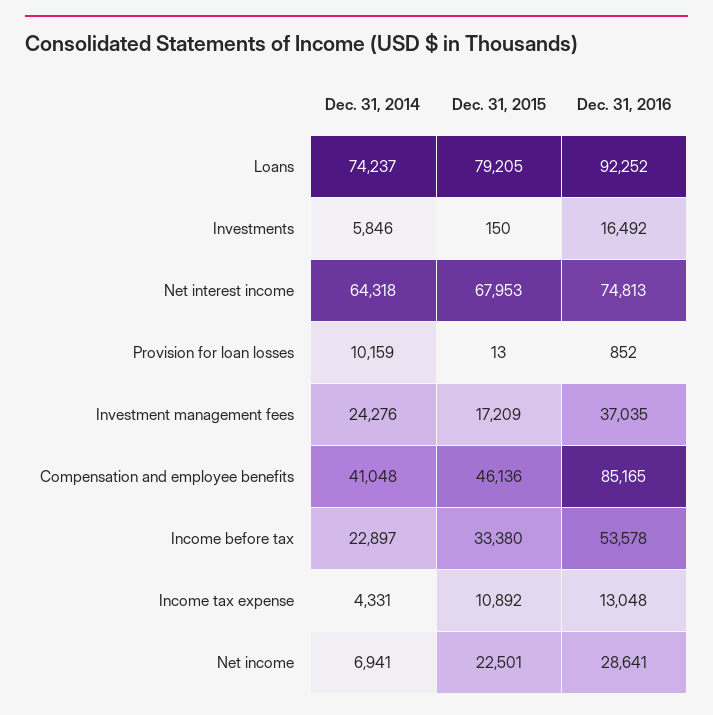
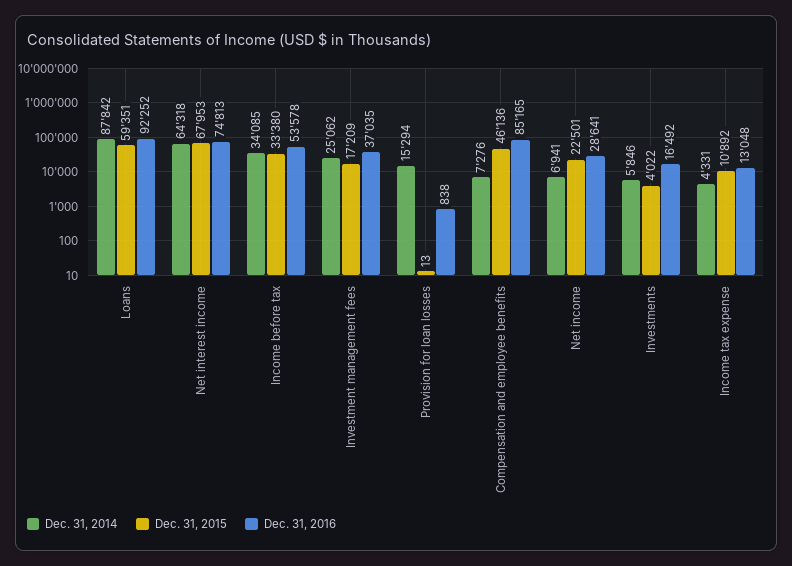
  {
    "Dec. 31, 2014": {
-     "Loans": 74237,
+     "Loans": 87842,
      "Investments": 5846,
      "Net interest income": 64318,
-     "Provision for loan losses": 10159,
+     "Provision for loan losses": 15294,
-     "Investment management fees": 24276,
+     "Investment management fees": 25062,
-     "Compensation and employee benefits": 41048,
+     "Compensation and employee benefits": 7276,
-     "Income before tax": 22897,
+     "Income before tax": 34085,
      "Income tax expense": 4331,
      "Net income": 6941
    },
    "Dec. 31, 2015": {
-     "Loans": 79205,
+     "Loans": 59351,
-     "Investments": 150,
+     "Investments": 4022,
      "Net interest income": 67953,
      "Provision for loan losses": 13,
      "Investment management fees": 17209,
      "Compensation and employee benefits": 46136,
      "Income before tax": 33380,
      "Income tax expense": 10892,
      "Net income": 22501
    },
    "Dec. 31, 2016": {
      "Loans": 92252,
      "Investments": 16492,
      "Net interest income": 74813,
-     "Provision for loan losses": 852,
+     "Provision for loan losses": 838,
      "Investment management fees": 37035,
      "Compensation and employee benefits": 85165,
      "Income before tax": 53578,
      "Income tax expense": 13048,
      "Net income": 28641
    }
  }

